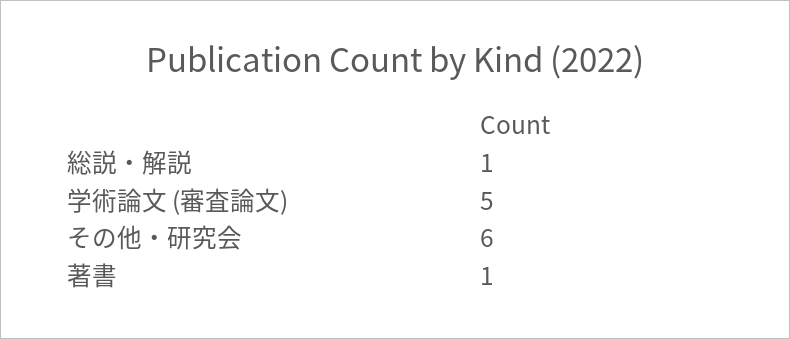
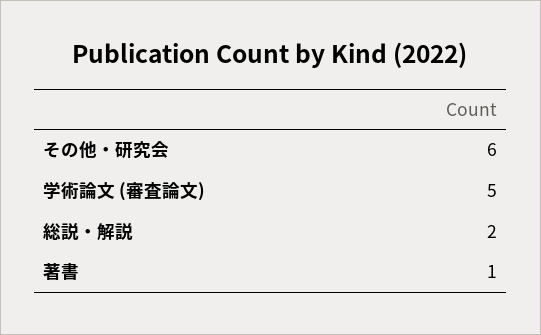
  {
-   "総説・解説": 1,
+   "総説・解説": 2,
    "学術論文 (審査論文)": 5,
    "その他・研究会": 6,
    "著書": 1
  }

